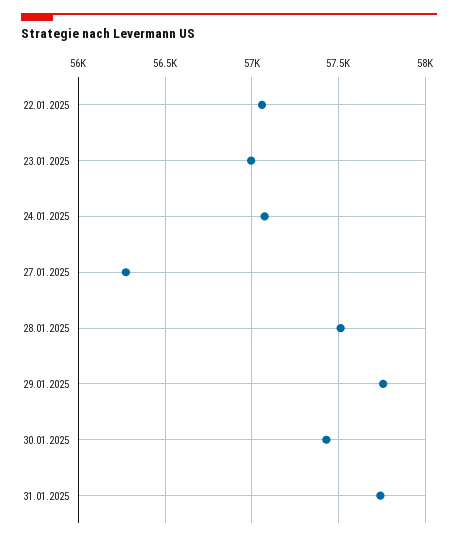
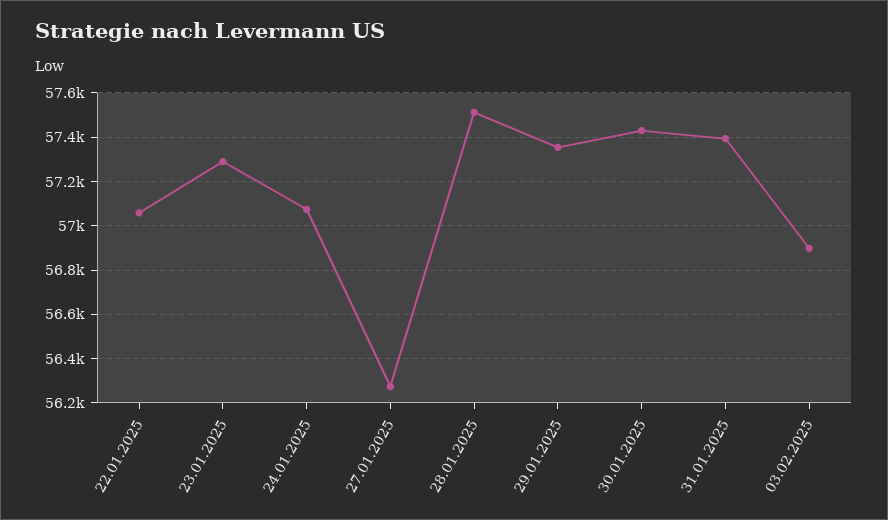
  {
    "22.01.2025": 57050,
-   "23.01.2025": 57000,
+   "23.01.2025": 57300,
    "24.01.2025": 57050,
    "27.01.2025": 56250,
    "28.01.2025": 57500,
-   "29.01.2025": 57750,
+   "29.01.2025": 57350,
    "30.01.2025": 57450,
-   "31.01.2025": 57750
+   "31.01.2025": 57400,
+   "03.02.2025": 56900
  }

